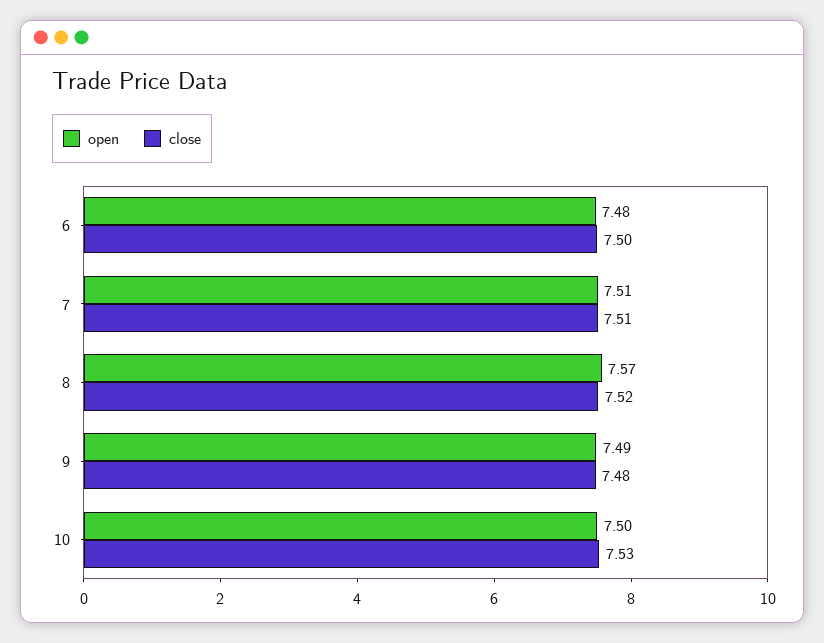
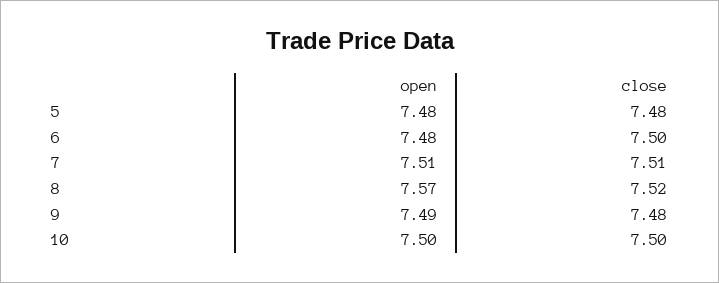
  {
    "open": {
      "6": 7.48,
      "7": 7.51,
      "8": 7.57,
      "9": 7.49,
-     "10": 7.5
+     "10": 7.5,
+     "5": 7.48
    },
    "close": {
      "6": 7.5,
      "7": 7.51,
      "8": 7.52,
      "9": 7.48,
-     "10": 7.53
+     "10": 7.5,
+     "5": 7.48
    }
  }

